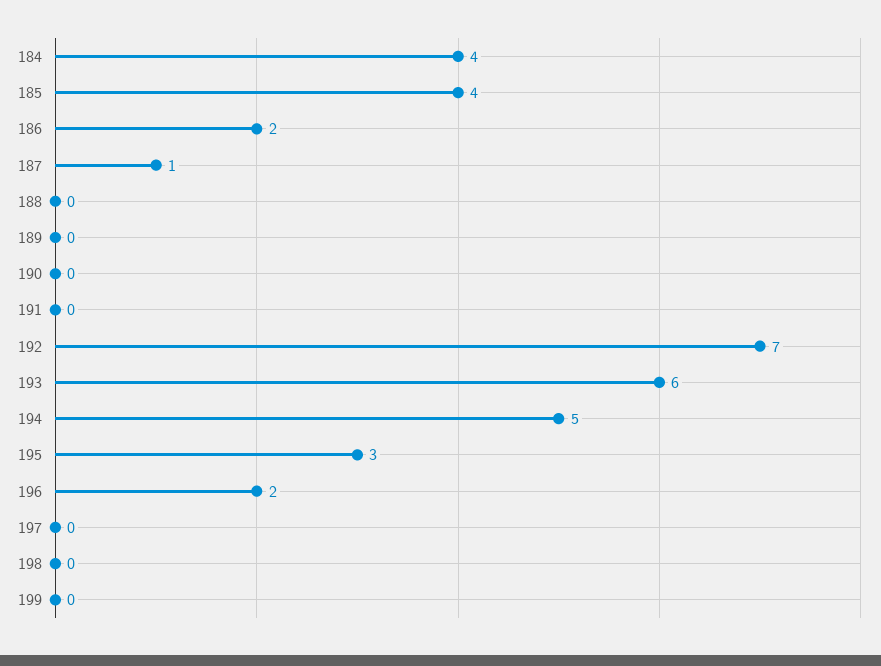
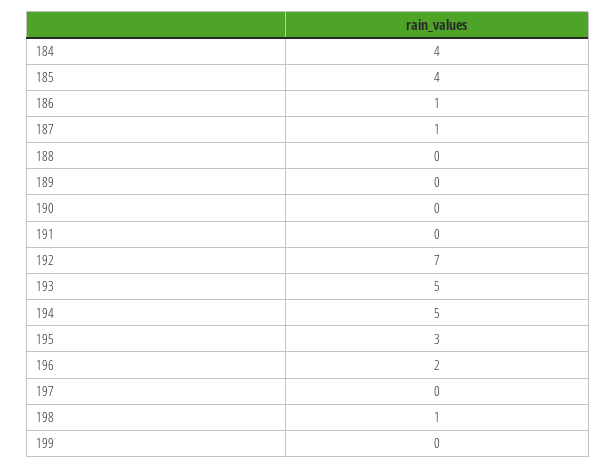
  {
    "184": 4,
    "185": 4,
-   "186": 2,
+   "186": 1,
    "187": 1,
    "188": 0,
    "189": 0,
    "190": 0,
    "191": 0,
    "192": 7,
-   "193": 6,
+   "193": 5,
    "194": 5,
    "195": 3,
    "196": 2,
    "197": 0,
-   "198": 0,
+   "198": 1,
    "199": 0
  }

